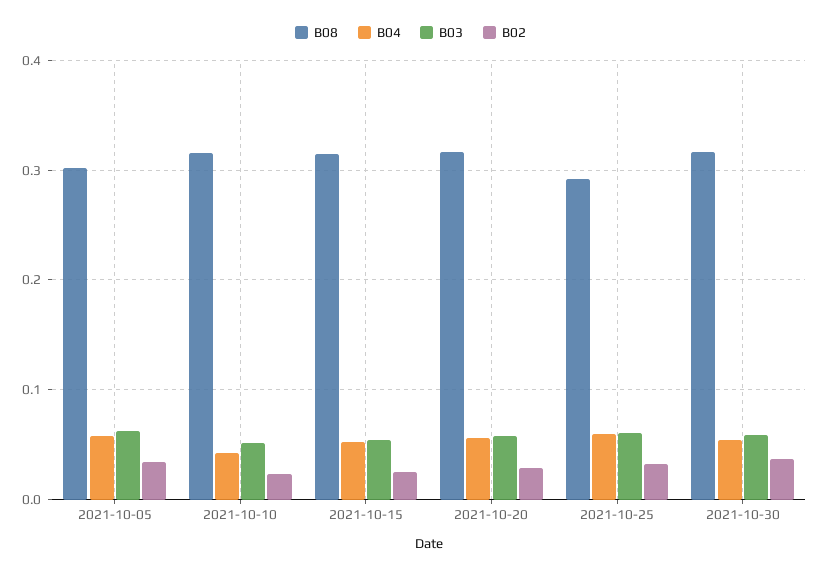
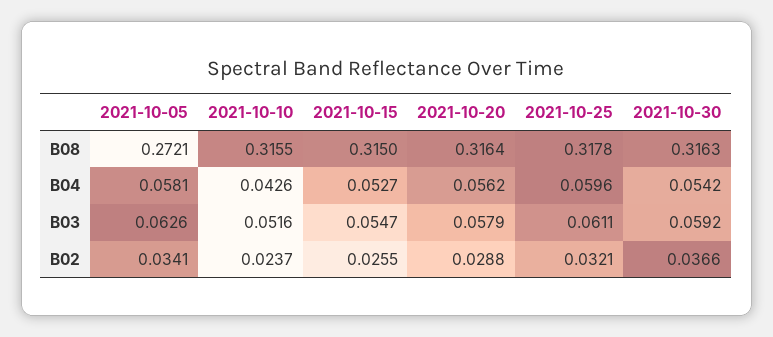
  {
    "B08": {
-     "2021-10-05": 0.3,
+     "2021-10-05": 0.2721,
      "2021-10-10": 0.3155,
      "2021-10-15": 0.315,
      "2021-10-20": 0.3164,
-     "2021-10-25": 0.29,
+     "2021-10-25": 0.3178,
      "2021-10-30": 0.3163
    },
    "B04": {
      "2021-10-05": 0.0581,
      "2021-10-10": 0.0426,
      "2021-10-15": 0.0527,
      "2021-10-20": 0.0562,
      "2021-10-25": 0.0596,
      "2021-10-30": 0.0542
    },
    "B03": {
      "2021-10-05": 0.0626,
      "2021-10-10": 0.0516,
      "2021-10-15": 0.0547,
      "2021-10-20": 0.0579,
      "2021-10-25": 0.0611,
      "2021-10-30": 0.0592
    },
    "B02": {
      "2021-10-05": 0.0341,
      "2021-10-10": 0.0237,
      "2021-10-15": 0.0255,
      "2021-10-20": 0.0288,
      "2021-10-25": 0.0321,
      "2021-10-30": 0.0366
    }
  }

